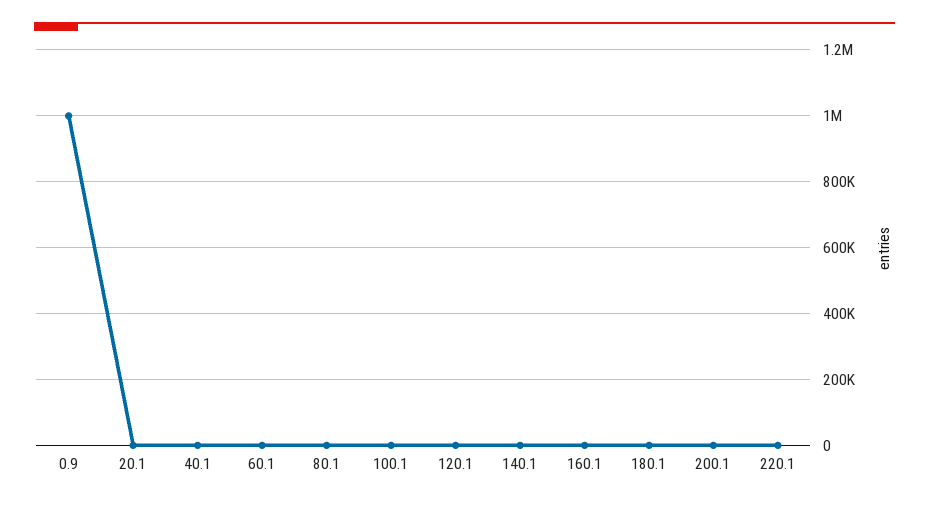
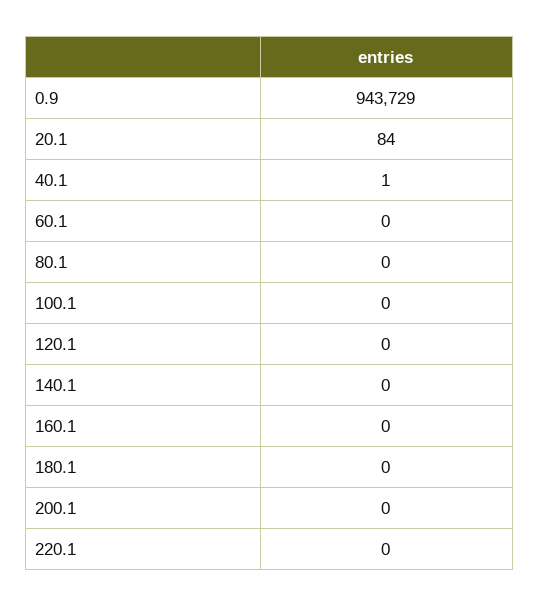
  {
-   "0.9": 1000000,
+   "0.9": 943729,
    "20.1": 84,
    "40.1": 1,
    "60.1": 0,
    "80.1": 0,
    "100.1": 0,
    "120.1": 0,
    "140.1": 0,
    "160.1": 0,
    "180.1": 0,
    "200.1": 0,
    "220.1": 0
  }

